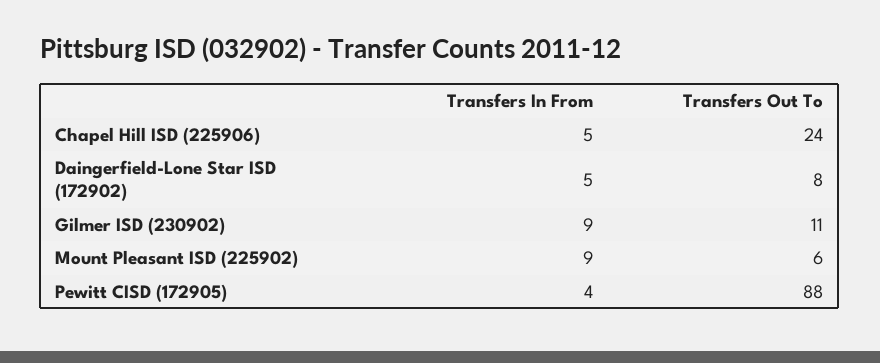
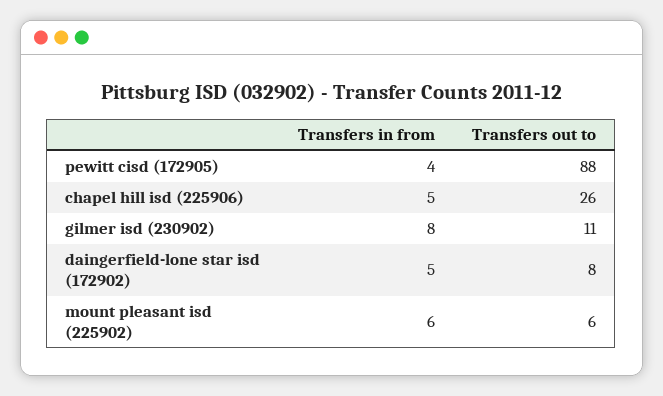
  {
    "Transfers In From": {
      "Chapel Hill ISD (225906)": 5,
      "Daingerfield-Lone Star ISD (172902)": 5,
-     "Gilmer ISD (230902)": 9,
+     "Gilmer ISD (230902)": 8,
-     "Mount Pleasant ISD (225902)": 9,
+     "Mount Pleasant ISD (225902)": 6,
      "Pewitt CISD (172905)": 4
    },
    "Transfers Out To": {
-     "Chapel Hill ISD (225906)": 24,
+     "Chapel Hill ISD (225906)": 26,
      "Daingerfield-Lone Star ISD (172902)": 8,
      "Gilmer ISD (230902)": 11,
      "Mount Pleasant ISD (225902)": 6,
      "Pewitt CISD (172905)": 88
    }
  }

